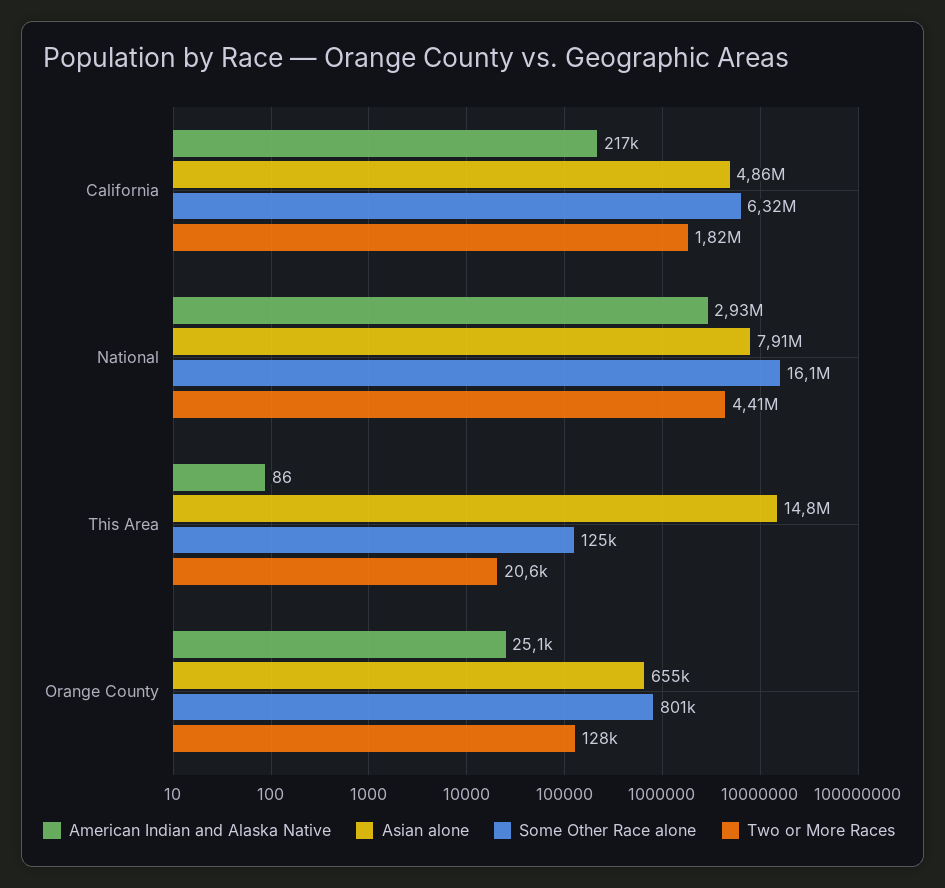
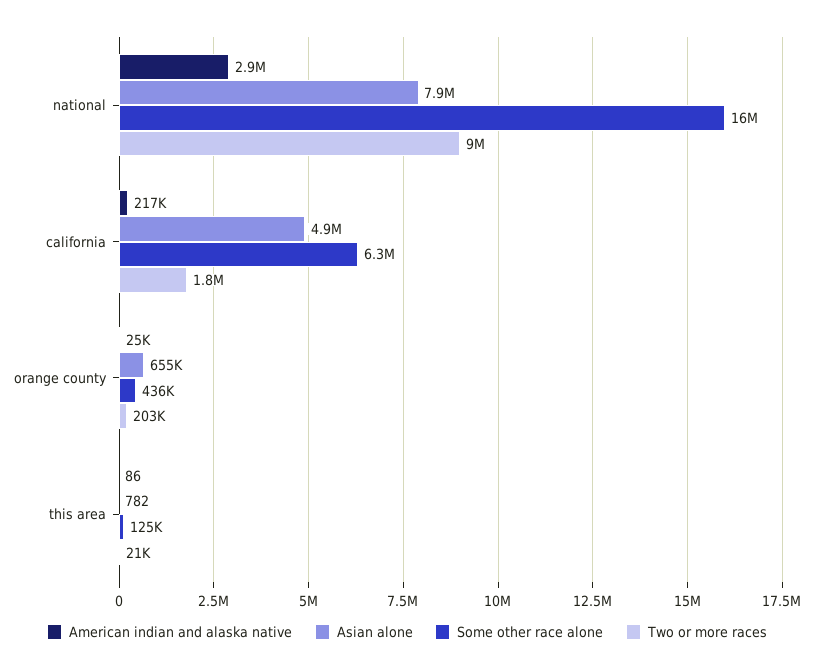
  {
    "American Indian and Alaska Native": {
      "California": 217000,
      "National": 2930000,
      "This Area": 86,
      "Orange County": 25100
    },
    "Asian alone": {
      "California": 4860000,
      "National": 7910000,
-     "This Area": 14800000,
+     "This Area": 782,
      "Orange County": 655000
    },
    "Some Other Race alone": {
      "California": 6320000,
      "National": 16100000,
      "This Area": 125000,
-     "Orange County": 801000
+     "Orange County": 436000
    },
    "Two or More Races": {
      "California": 1820000,
-     "National": 4410000,
+     "National": 9000000,
      "This Area": 20600,
-     "Orange County": 128000
+     "Orange County": 203000
    }
  }

